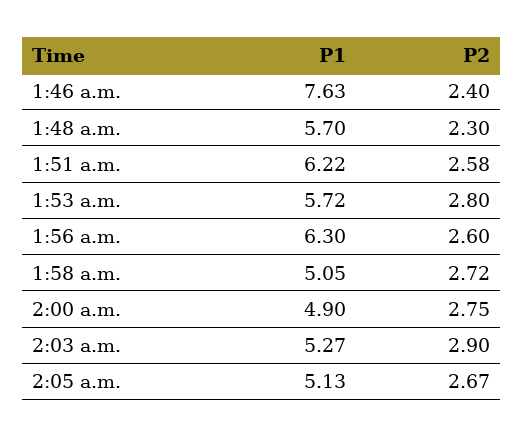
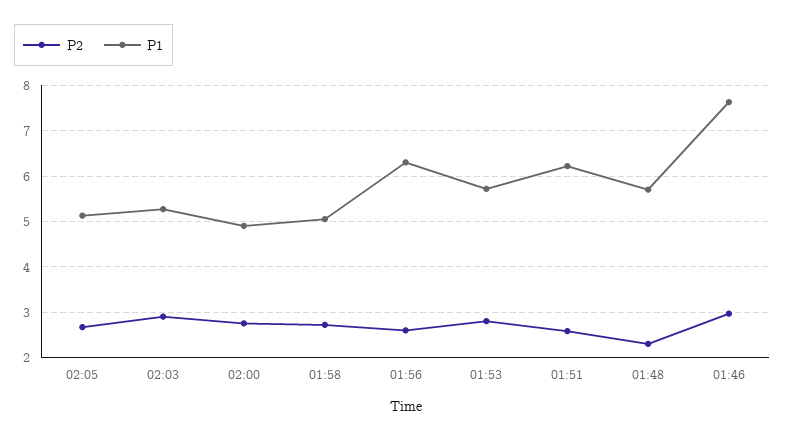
  {
    "P1": {
      "1:46 a.m.": 7.63,
      "1:48 a.m.": 5.7,
      "1:51 a.m.": 6.22,
      "1:53 a.m.": 5.72,
      "1:56 a.m.": 6.3,
      "1:58 a.m.": 5.05,
      "2:00 a.m.": 4.9,
      "2:03 a.m.": 5.27,
      "2:05 a.m.": 5.13
    },
    "P2": {
-     "1:46 a.m.": 2.4,
+     "1:46 a.m.": 3,
      "1:48 a.m.": 2.3,
      "1:51 a.m.": 2.58,
      "1:53 a.m.": 2.8,
      "1:56 a.m.": 2.6,
      "1:58 a.m.": 2.72,
      "2:00 a.m.": 2.75,
      "2:03 a.m.": 2.9,
      "2:05 a.m.": 2.67
    }
  }

